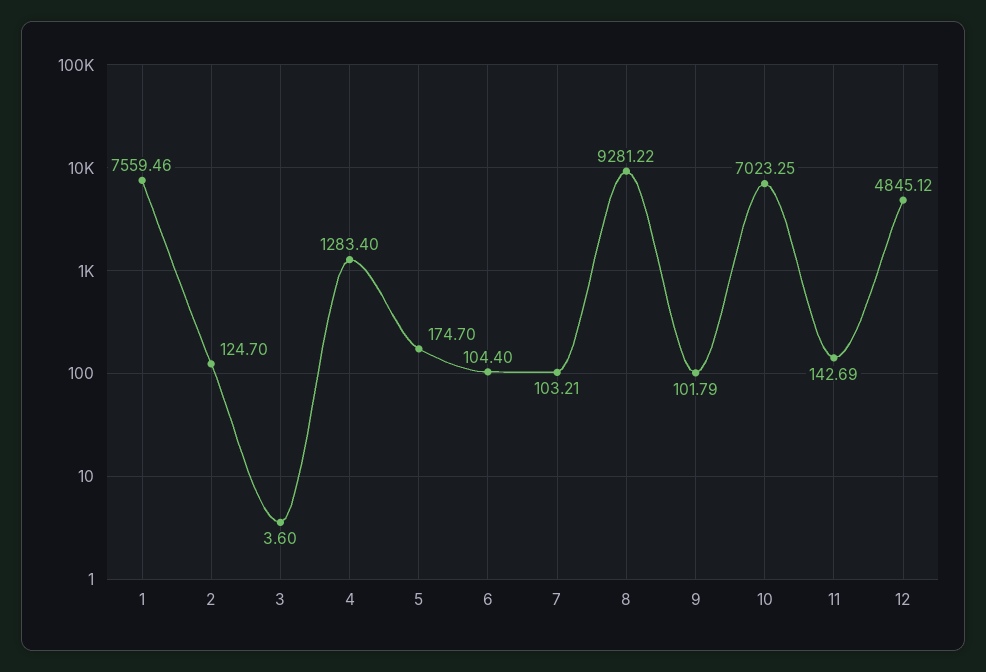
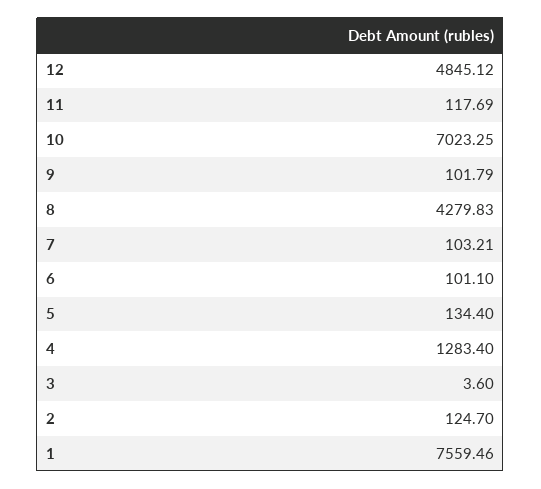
  {
    "1": 7559.46,
    "2": 124.7,
    "3": 3.6,
    "4": 1283.4,
-   "5": 174.7,
+   "5": 134.4,
-   "6": 104.4,
+   "6": 101.1,
    "7": 103.21,
-   "8": 9281.22,
+   "8": 4279.83,
    "9": 101.79,
    "10": 7023.25,
-   "11": 142.69,
+   "11": 117.69,
    "12": 4845.12
  }

